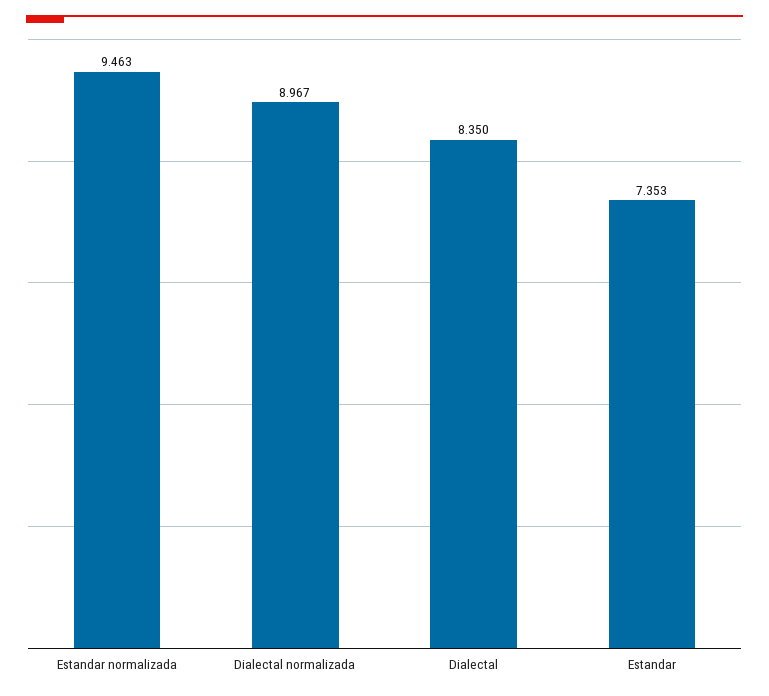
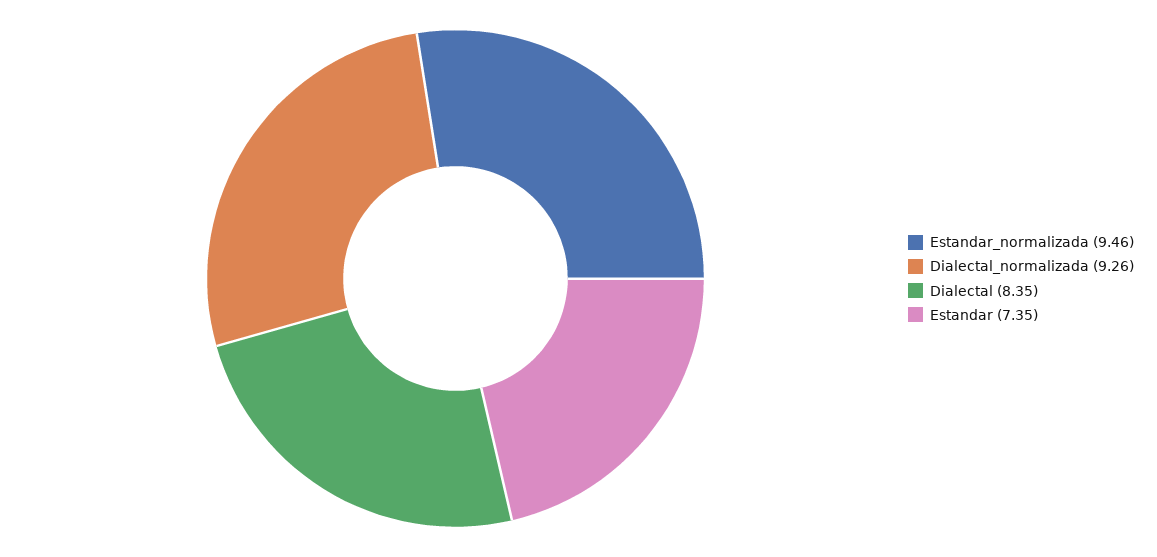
  {
    "Estandar normalizada": 9.463,
-   "Dialectal normalizada": 8.967,
+   "Dialectal normalizada": 9.26,
    "Dialectal": 8.35,
    "Estandar": 7.353
  }

